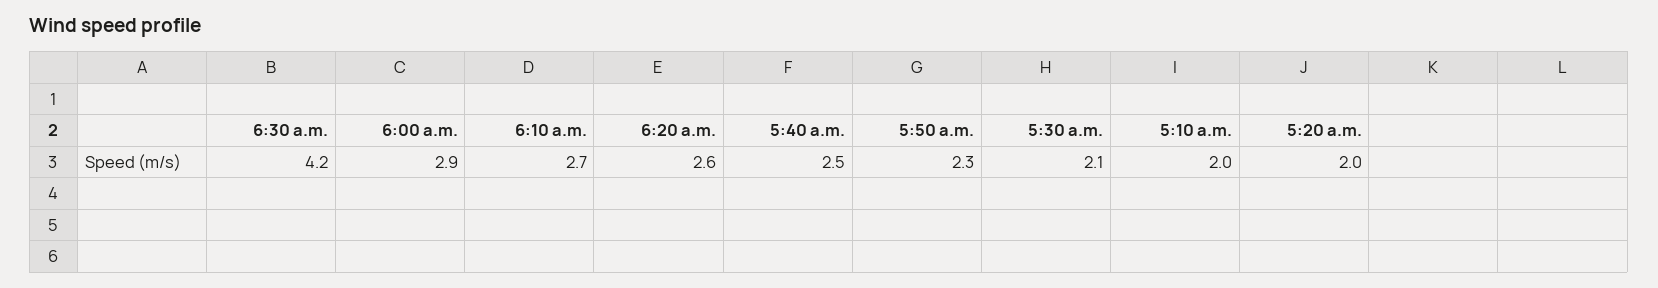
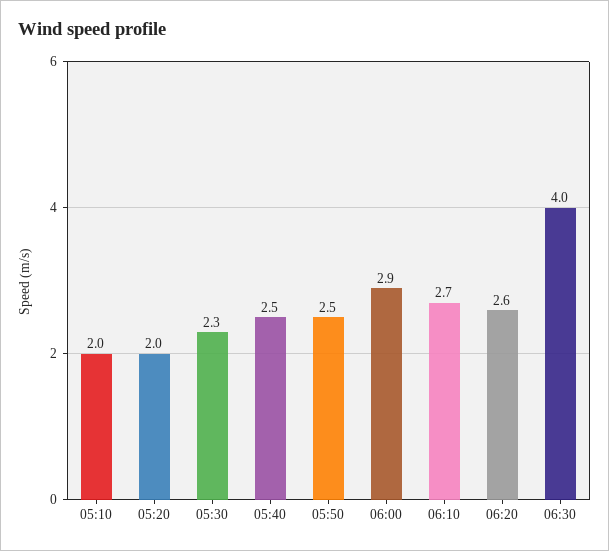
  {
-   "6:30 a.m.": 4.2,
+   "6:30 a.m.": 4,
    "6:00 a.m.": 2.9,
    "6:10 a.m.": 2.7,
    "6:20 a.m.": 2.6,
    "5:40 a.m.": 2.5,
-   "5:50 a.m.": 2.3,
+   "5:50 a.m.": 2.5,
-   "5:30 a.m.": 2.1,
+   "5:30 a.m.": 2.3,
    "5:10 a.m.": 2,
    "5:20 a.m.": 2
  }

